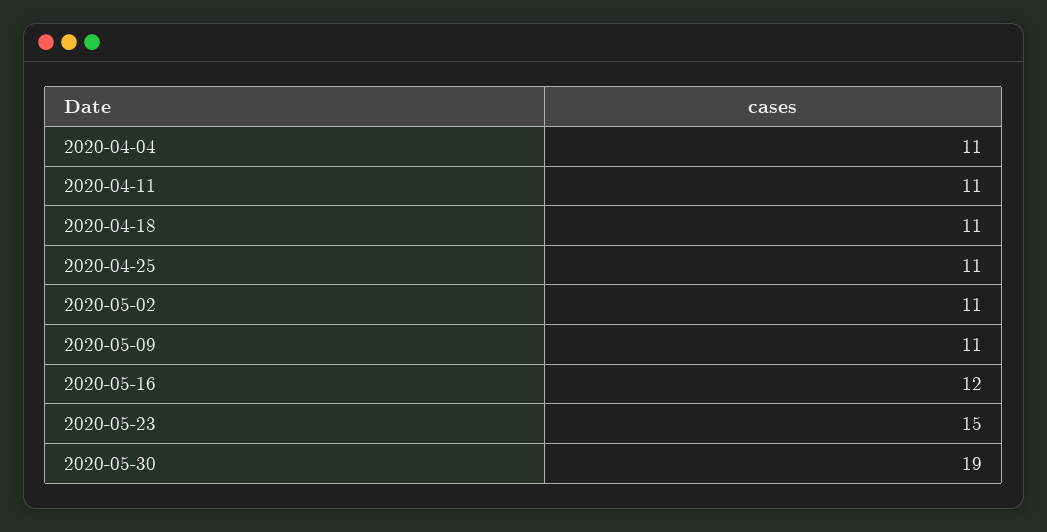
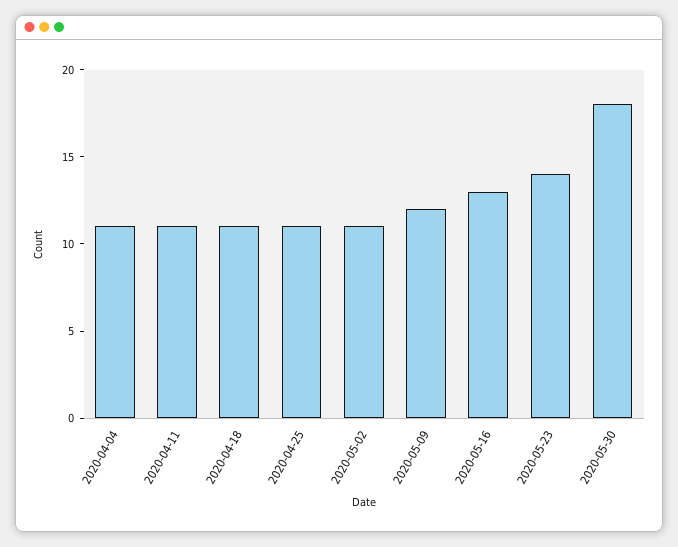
  {
    "2020-04-04": 11,
    "2020-04-11": 11,
    "2020-04-18": 11,
    "2020-04-25": 11,
    "2020-05-02": 11,
-   "2020-05-09": 11,
+   "2020-05-09": 12,
-   "2020-05-16": 12,
+   "2020-05-16": 13,
-   "2020-05-23": 15,
+   "2020-05-23": 14,
-   "2020-05-30": 19
+   "2020-05-30": 18
  }

